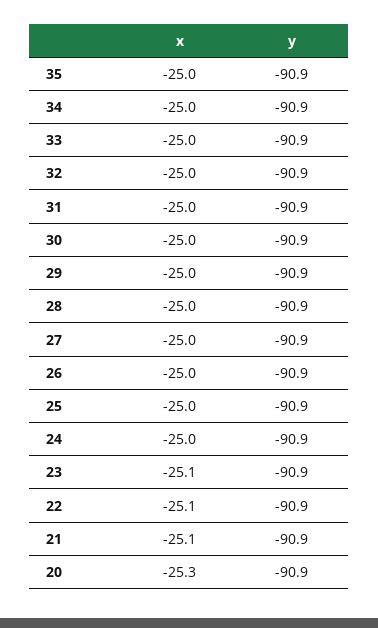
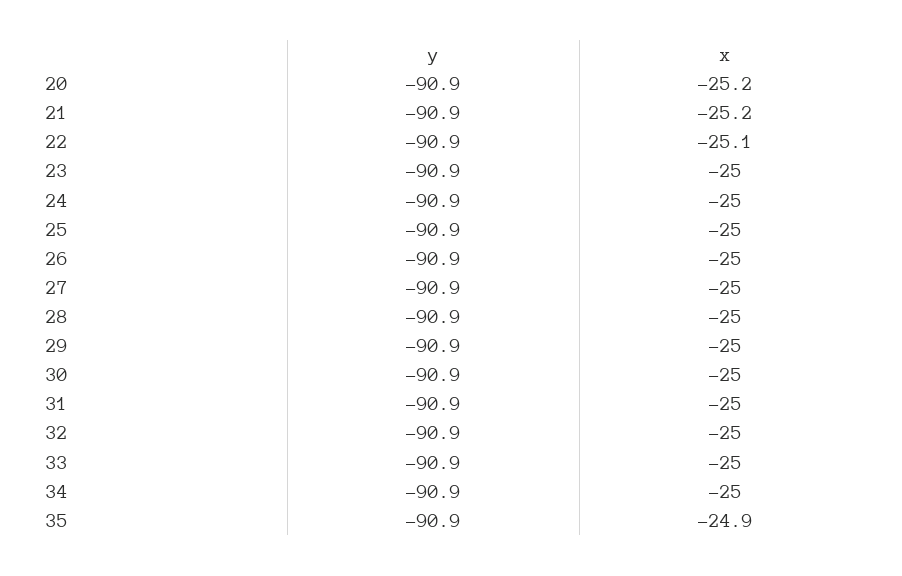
  {
    "x": {
-     "35": -25,
+     "35": -24.9,
      "34": -25,
      "33": -25,
      "32": -25,
      "31": -25,
      "30": -25,
      "29": -25,
      "28": -25,
      "27": -25,
      "26": -25,
      "25": -25,
      "24": -25,
-     "23": -25.1,
+     "23": -25,
      "22": -25.1,
-     "21": -25.1,
+     "21": -25.2,
-     "20": -25.3
+     "20": -25.2
    },
    "y": {
      "35": -90.9,
      "34": -90.9,
      "33": -90.9,
      "32": -90.9,
      "31": -90.9,
      "30": -90.9,
      "29": -90.9,
      "28": -90.9,
      "27": -90.9,
      "26": -90.9,
      "25": -90.9,
      "24": -90.9,
      "23": -90.9,
      "22": -90.9,
      "21": -90.9,
      "20": -90.9
    }
  }

